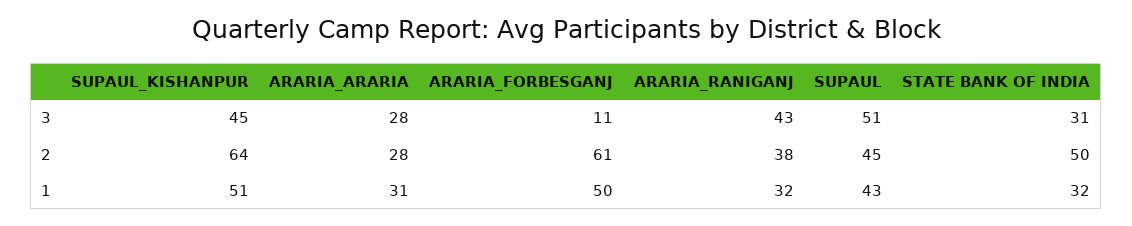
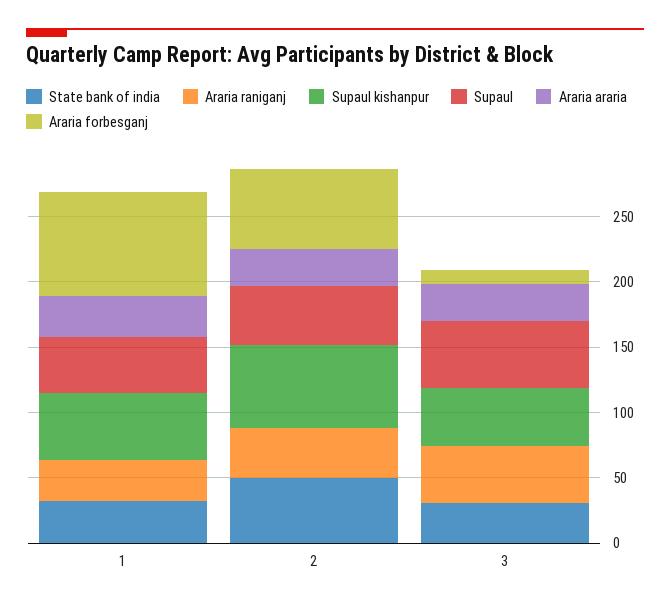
  {
    "SUPAUL_KISHANPUR": {
      "3": 45,
      "2": 64,
      "1": 51
    },
    "ARARIA_ARARIA": {
      "3": 28,
      "2": 28,
      "1": 31
    },
    "ARARIA_FORBESGANJ": {
      "3": 11,
      "2": 61,
-     "1": 50
+     "1": 80
    },
    "ARARIA_RANIGANJ": {
      "3": 43,
      "2": 38,
      "1": 32
    },
    "SUPAUL": {
      "3": 51,
      "2": 45,
      "1": 43
    },
    "STATE BANK OF INDIA": {
      "3": 31,
      "2": 50,
      "1": 32
    }
  }

